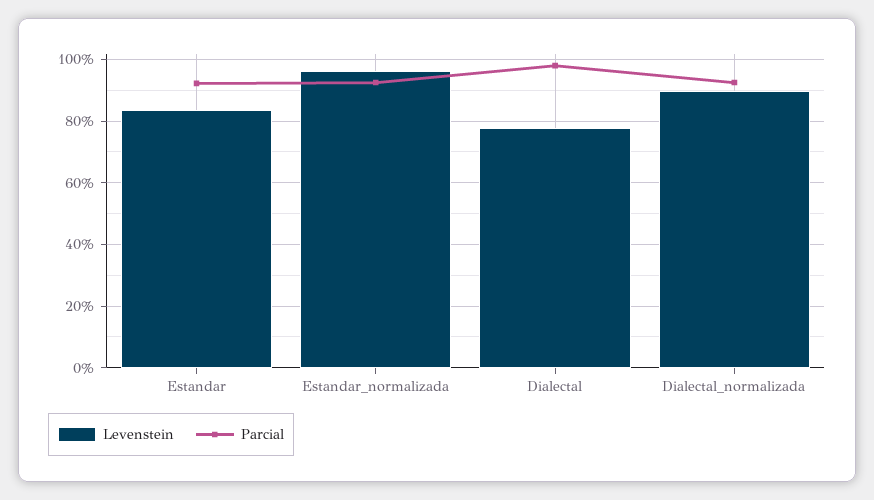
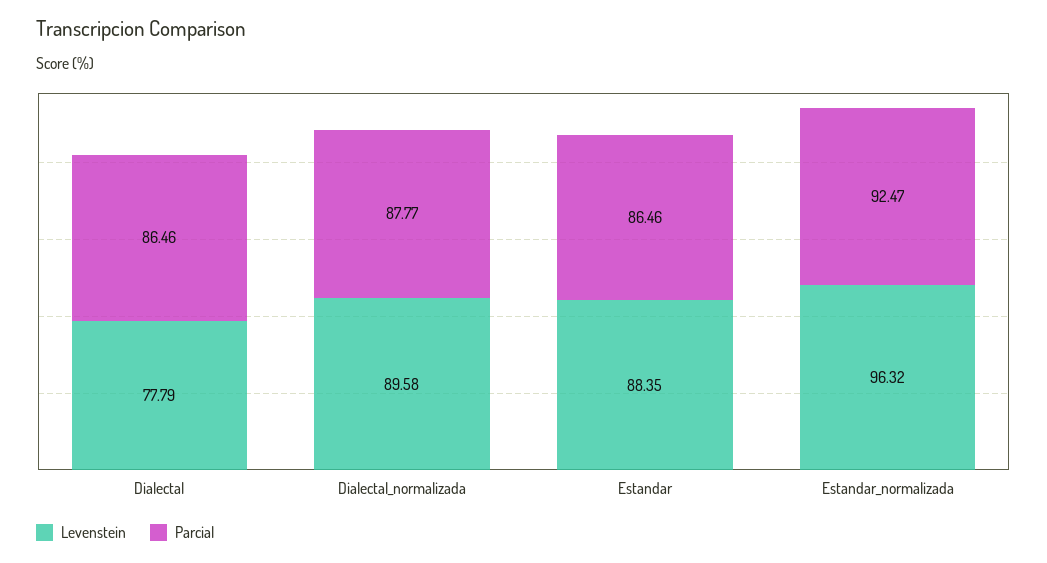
  {
    "Levenstein": {
-     "Estandar": 84,
+     "Estandar": 88.35,
      "Estandar_normalizada": 96.32,
      "Dialectal": 77.79,
      "Dialectal_normalizada": 89.58
    },
    "Parcial": {
-     "Estandar": 92,
+     "Estandar": 86.46,
      "Estandar_normalizada": 92.47,
-     "Dialectal": 98,
+     "Dialectal": 86.46,
-     "Dialectal_normalizada": 92
+     "Dialectal_normalizada": 87.77
    }
  }

